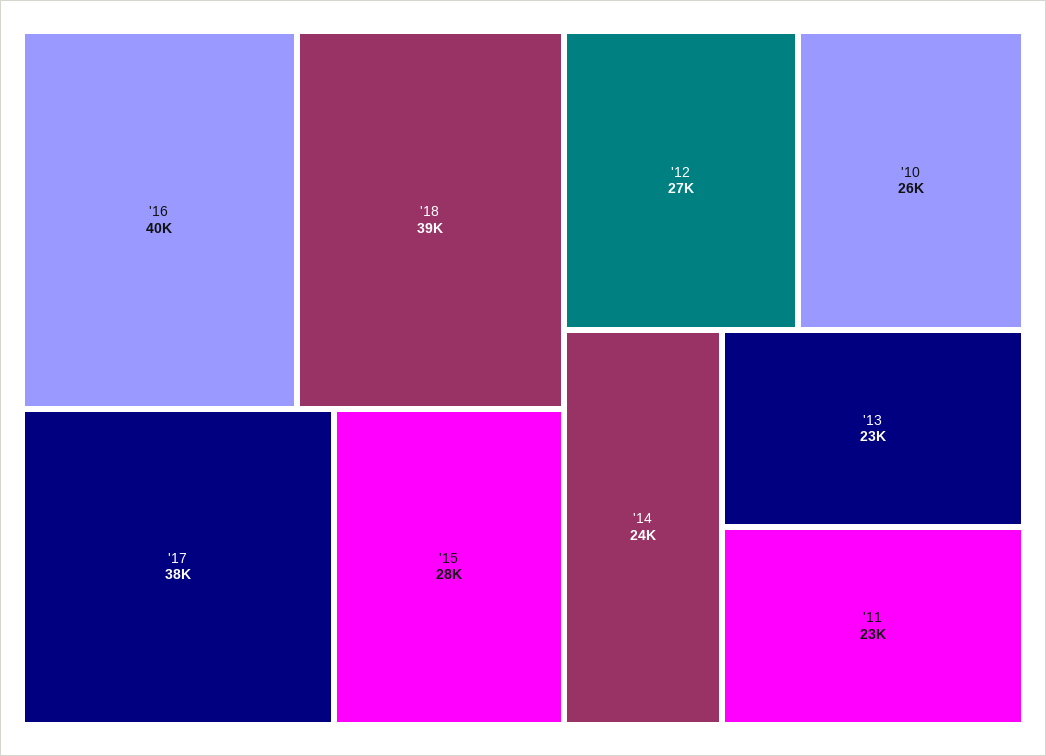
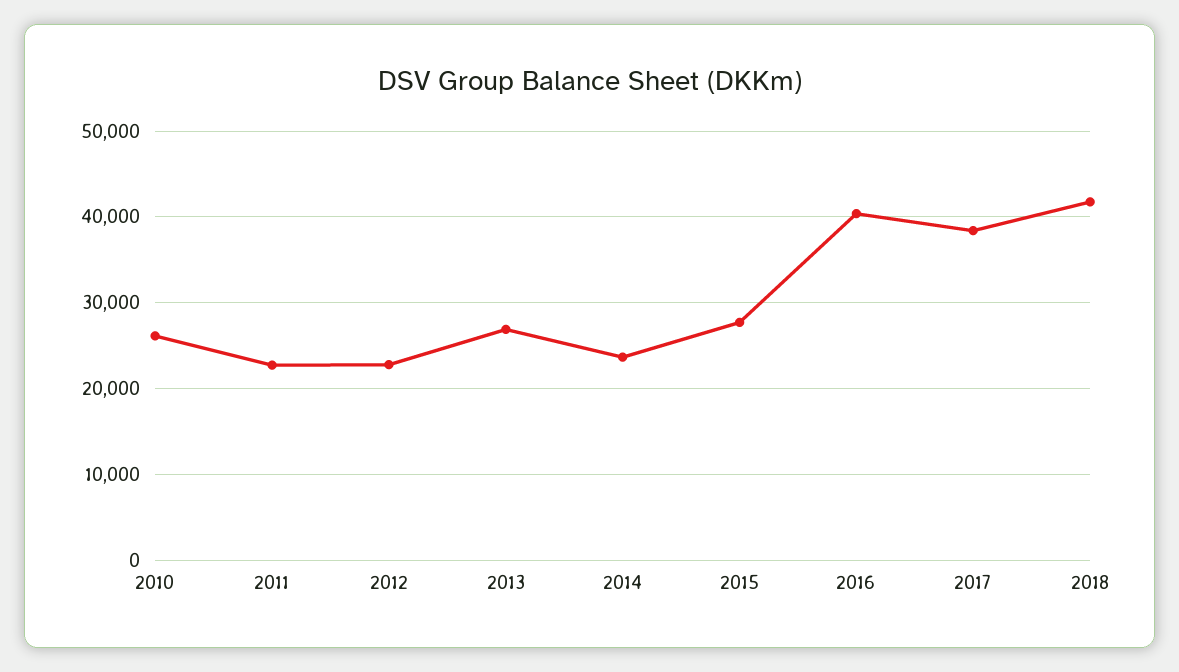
  {
    "'16": 40000,
-   "'18": 39000,
+   "'18": 42000,
    "'17": 38000,
    "'15": 28000,
-   "'12": 27000,
+   "'12": 23000,
    "'10": 26000,
    "'14": 24000,
-   "'13": 23000,
+   "'13": 27000,
    "'11": 23000
  }

